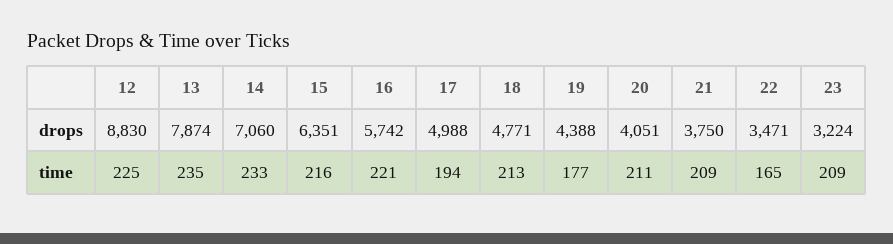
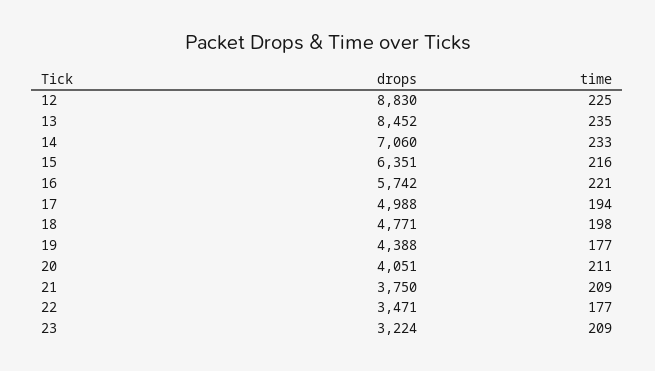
  {
    "12": {
      "drops": 8830,
      "time": 225
    },
    "13": {
-     "drops": 7874,
+     "drops": 8452,
      "time": 235
    },
    "14": {
      "drops": 7060,
      "time": 233
    },
    "15": {
      "drops": 6351,
      "time": 216
    },
    "16": {
      "drops": 5742,
      "time": 221
    },
    "17": {
      "drops": 4988,
      "time": 194
    },
    "18": {
      "drops": 4771,
-     "time": 213
+     "time": 198
    },
    "19": {
      "drops": 4388,
      "time": 177
    },
    "20": {
      "drops": 4051,
      "time": 211
    },
    "21": {
      "drops": 3750,
      "time": 209
    },
    "22": {
      "drops": 3471,
-     "time": 165
+     "time": 177
    },
    "23": {
      "drops": 3224,
      "time": 209
    }
  }

